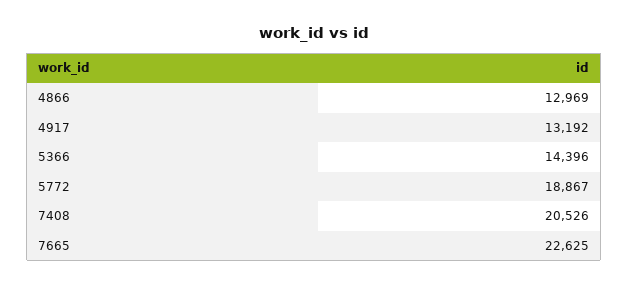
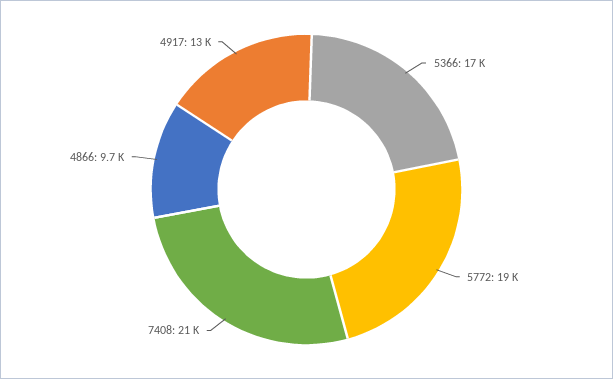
  {
-   "4866": 12969,
+   "4866": 9700,
    "4917": 13192,
-   "5366": 14396,
+   "5366": 17000,
    "5772": 18867,
-   "7408": 20526,
+   "7408": 20526
-   "7665": 22625
  }

